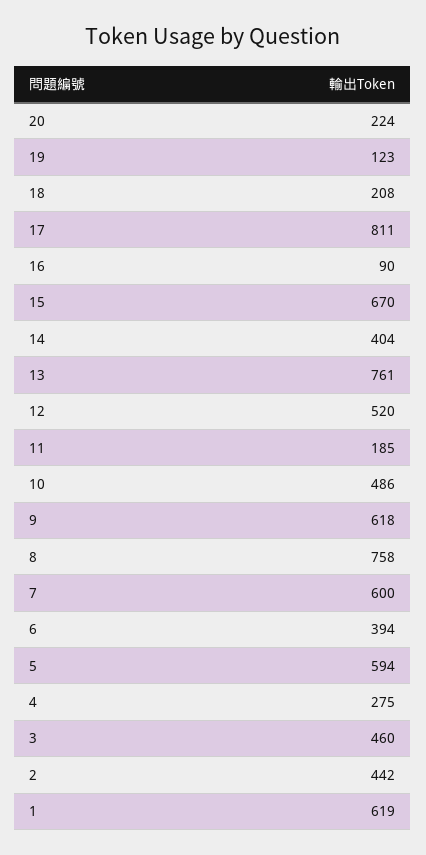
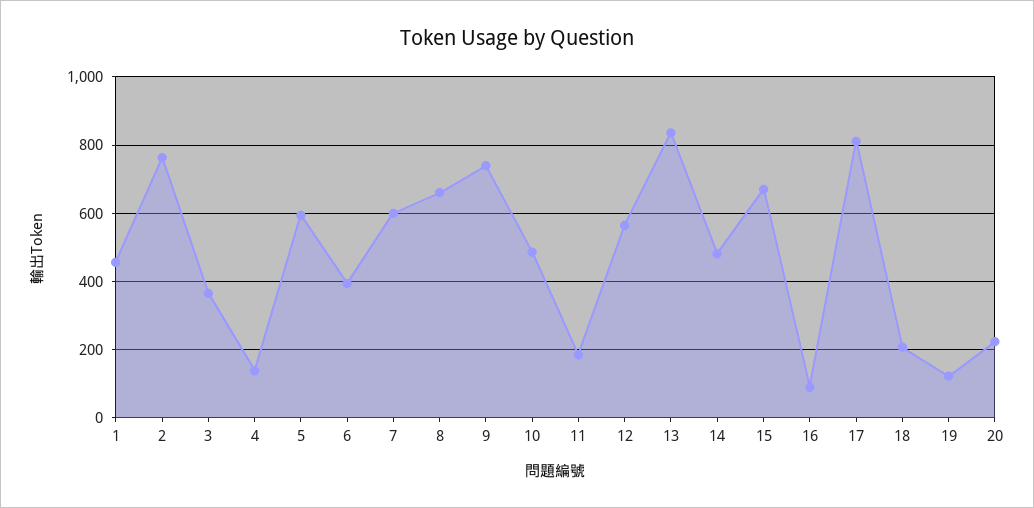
  {
    "20": 224,
    "19": 123,
    "18": 208,
    "17": 811,
    "16": 90,
    "15": 670,
-   "14": 404,
+   "14": 480,
-   "13": 761,
+   "13": 840,
-   "12": 520,
+   "12": 560,
    "11": 185,
    "10": 486,
-   "9": 618,
+   "9": 740,
-   "8": 758,
+   "8": 660,
    "7": 600,
    "6": 394,
    "5": 594,
-   "4": 275,
+   "4": 140,
-   "3": 460,
+   "3": 360,
-   "2": 442,
+   "2": 760,
-   "1": 619
+   "1": 460
  }

